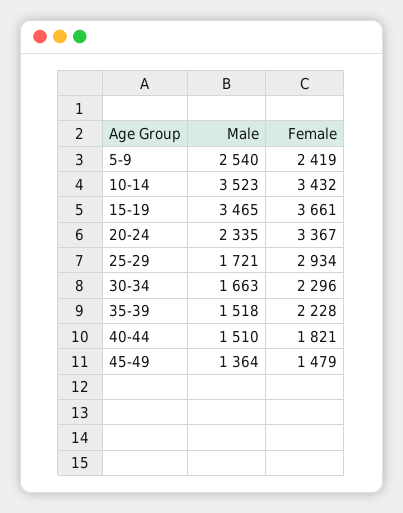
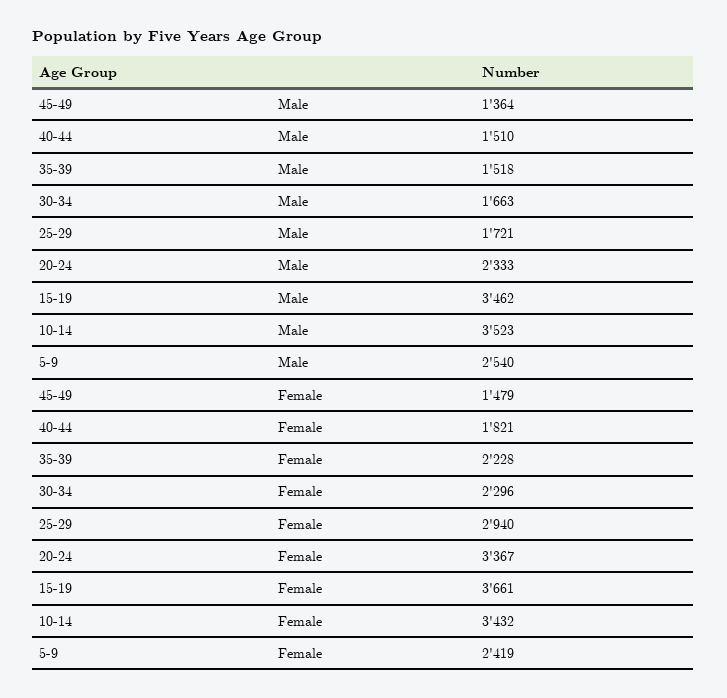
  {
    "Male": {
      "5-9": 2540,
      "10-14": 3523,
-     "15-19": 3465,
+     "15-19": 3462,
-     "20-24": 2335,
+     "20-24": 2333,
      "25-29": 1721,
      "30-34": 1663,
      "35-39": 1518,
      "40-44": 1510,
      "45-49": 1364
    },
    "Female": {
      "5-9": 2419,
      "10-14": 3432,
      "15-19": 3661,
      "20-24": 3367,
-     "25-29": 2934,
+     "25-29": 2940,
      "30-34": 2296,
      "35-39": 2228,
      "40-44": 1821,
      "45-49": 1479
    }
  }

